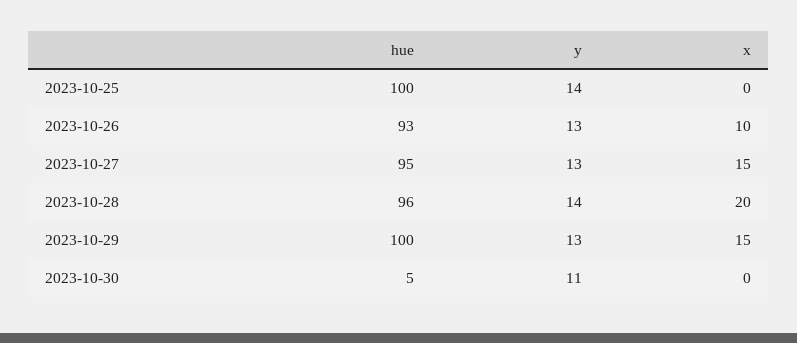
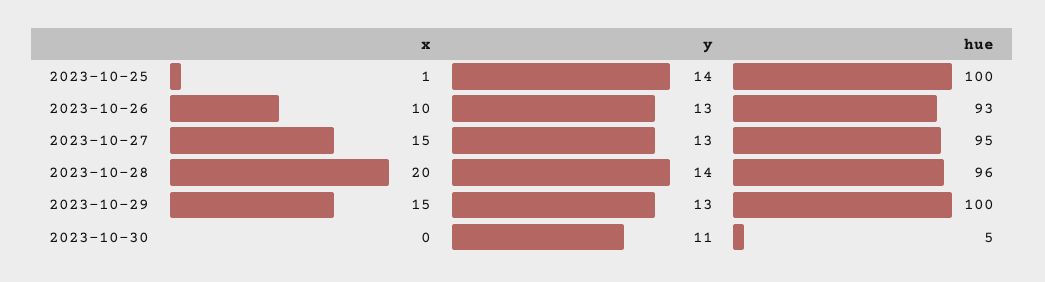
  {
    "hue": {
      "2023-10-25": 100,
      "2023-10-26": 93,
      "2023-10-27": 95,
      "2023-10-28": 96,
      "2023-10-29": 100,
      "2023-10-30": 5
    },
    "y": {
      "2023-10-25": 14,
      "2023-10-26": 13,
      "2023-10-27": 13,
      "2023-10-28": 14,
      "2023-10-29": 13,
      "2023-10-30": 11
    },
    "x": {
-     "2023-10-25": 0,
+     "2023-10-25": 1,
      "2023-10-26": 10,
      "2023-10-27": 15,
      "2023-10-28": 20,
      "2023-10-29": 15,
      "2023-10-30": 0
    }
  }

